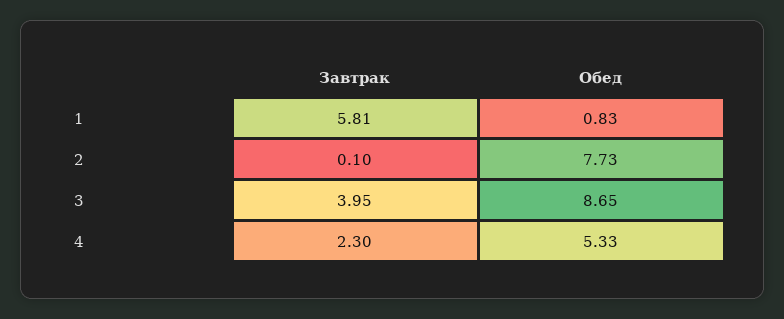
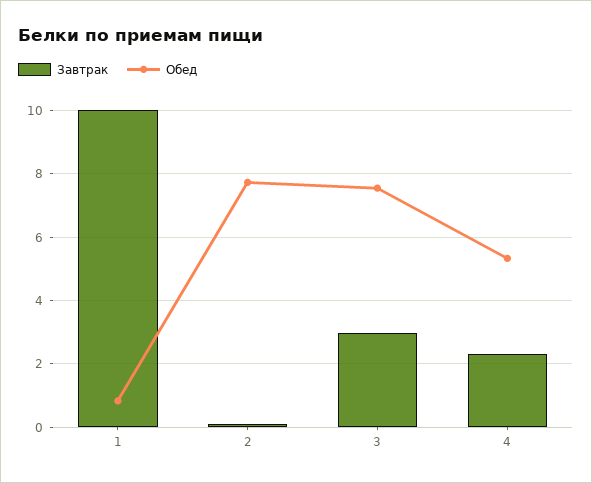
  {
    "Завтрак": {
-     "1": 5.81,
+     "1": 10,
      "2": 0.1,
-     "3": 3.95,
+     "3": 3,
      "4": 2.3
    },
    "Обед": {
      "1": 0.83,
      "2": 7.73,
-     "3": 8.65,
+     "3": 7.6,
      "4": 5.33
    }
  }

